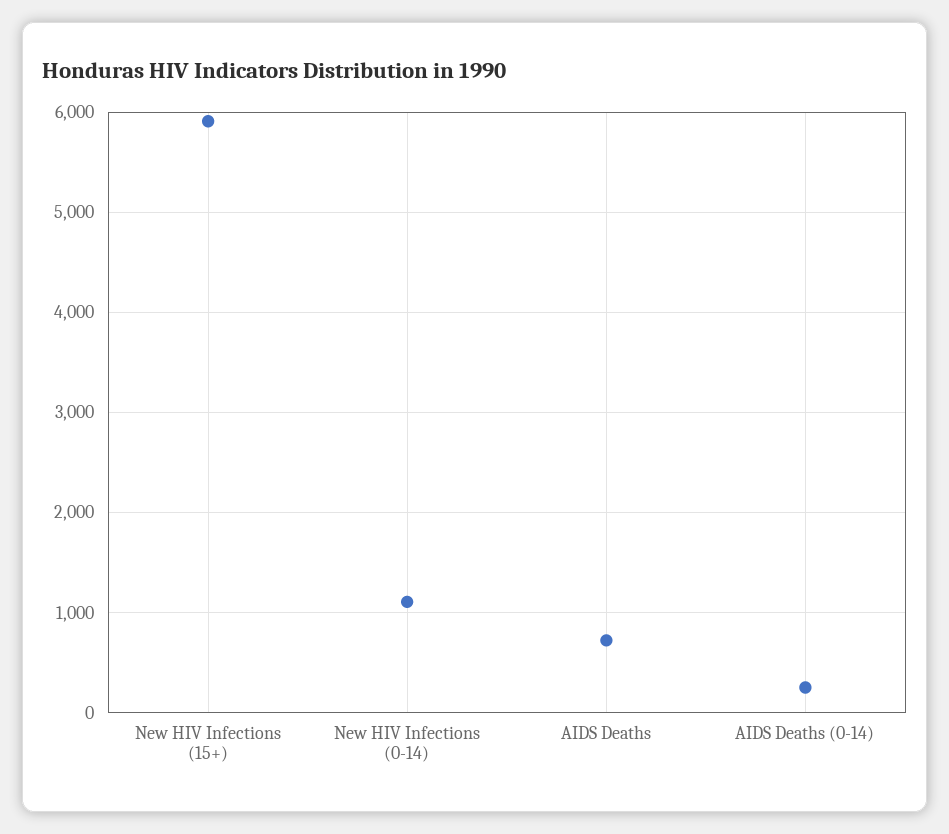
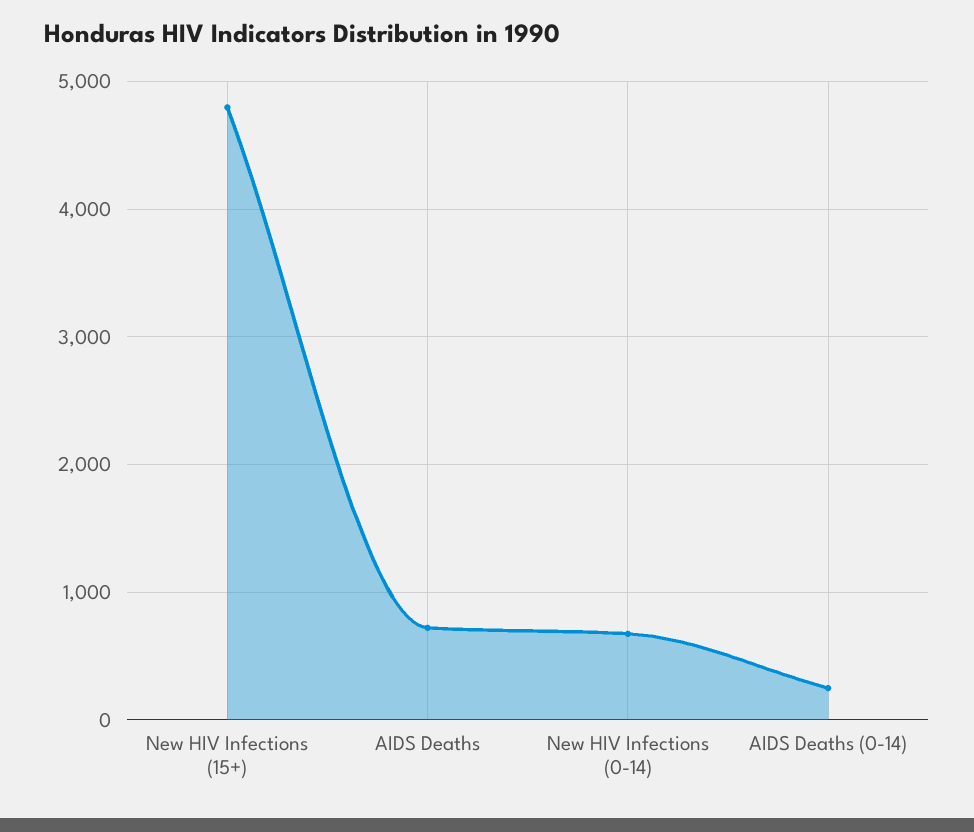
  {
-   "New HIV Infections (15+)": 5900,
+   "New HIV Infections (15+)": 4800,
-   "New HIV Infections (0-14)": 1100,
+   "New HIV Infections (0-14)": 700,
    "AIDS Deaths": 700,
    "AIDS Deaths (0-14)": 300
  }

